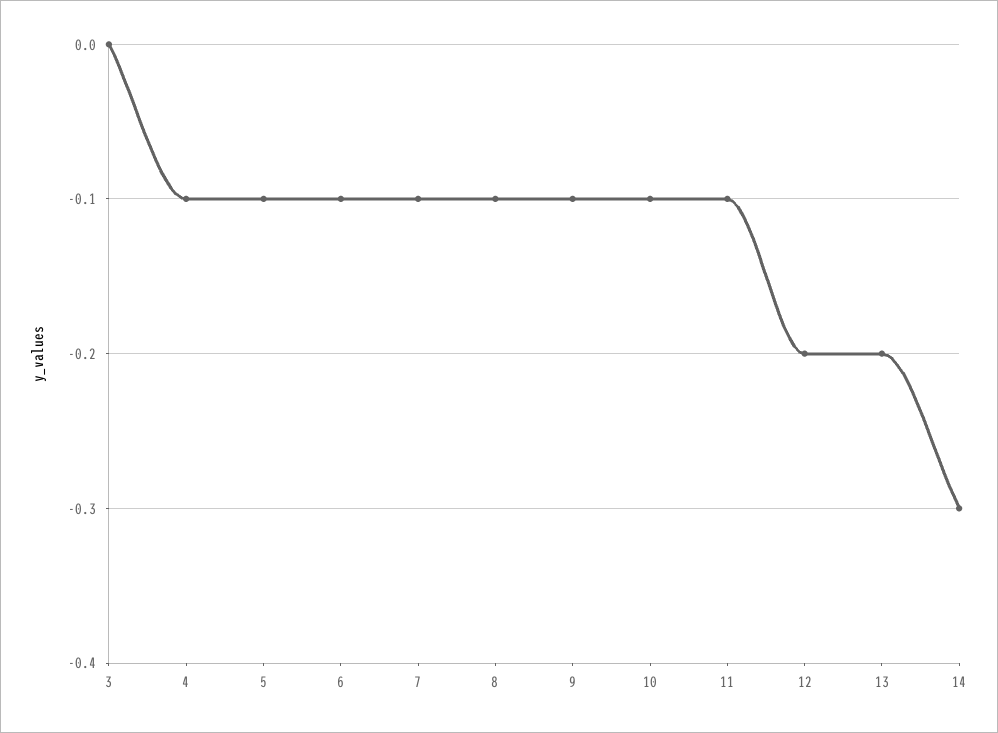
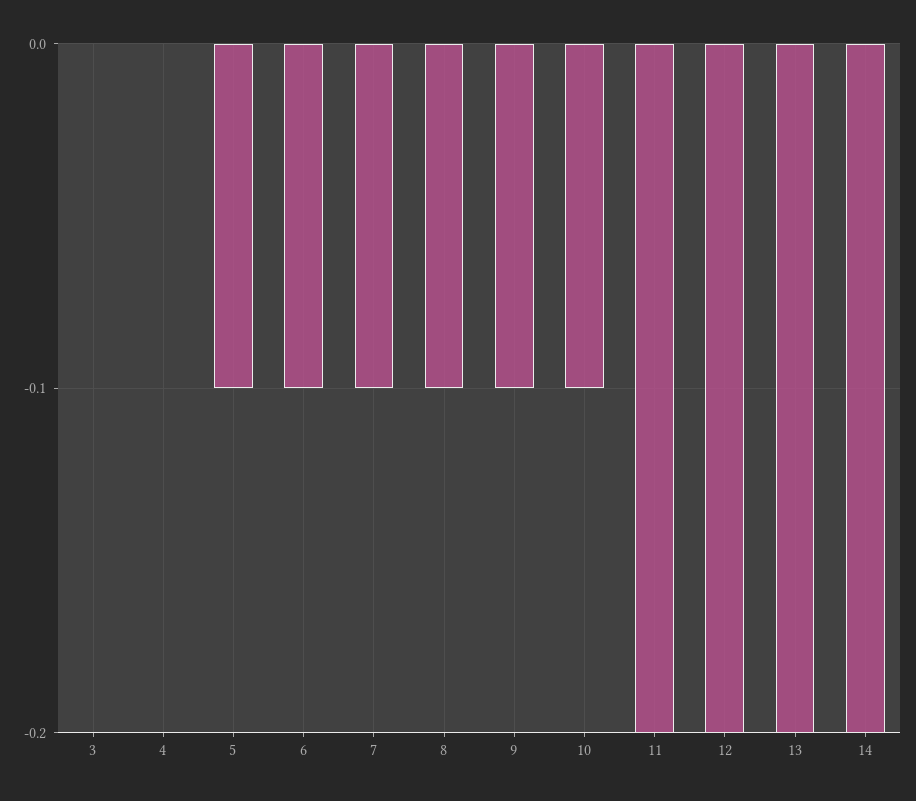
  {
    "3": 0,
-   "4": -0.1,
+   "4": 0,
    "5": -0.1,
    "6": -0.1,
    "7": -0.1,
    "8": -0.1,
    "9": -0.1,
    "10": -0.1,
-   "11": -0.1,
+   "11": -0.2,
    "12": -0.2,
    "13": -0.2,
-   "14": -0.3
+   "14": -0.2
  }

